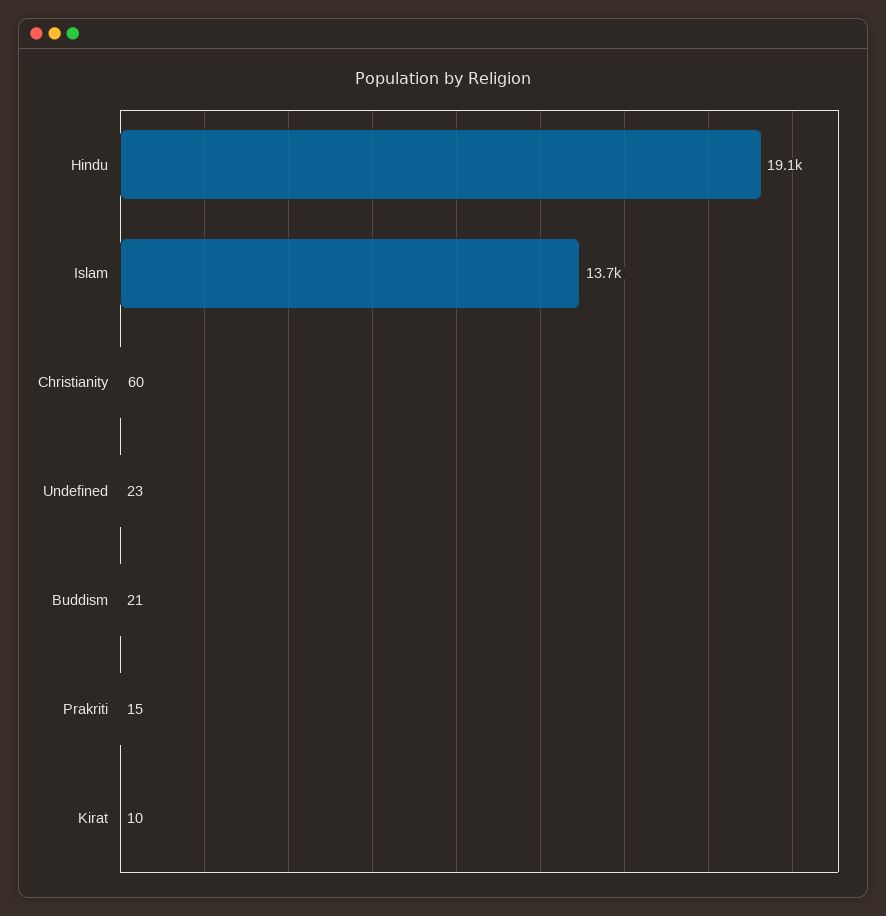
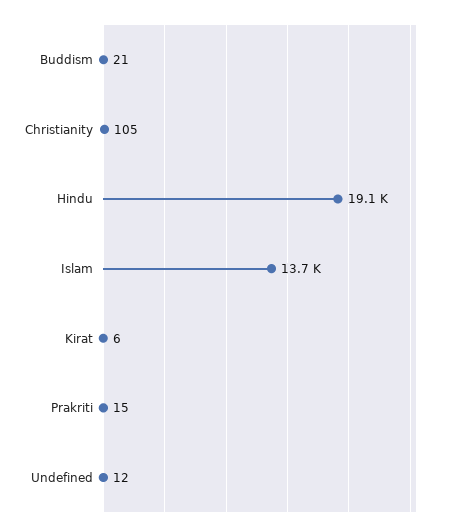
  {
    "Hindu": 19100,
    "Islam": 13700,
-   "Christianity": 60,
+   "Christianity": 105,
-   "Undefined": 23,
+   "Undefined": 12,
    "Buddism": 21,
    "Prakriti": 15,
-   "Kirat": 10
+   "Kirat": 6
  }

